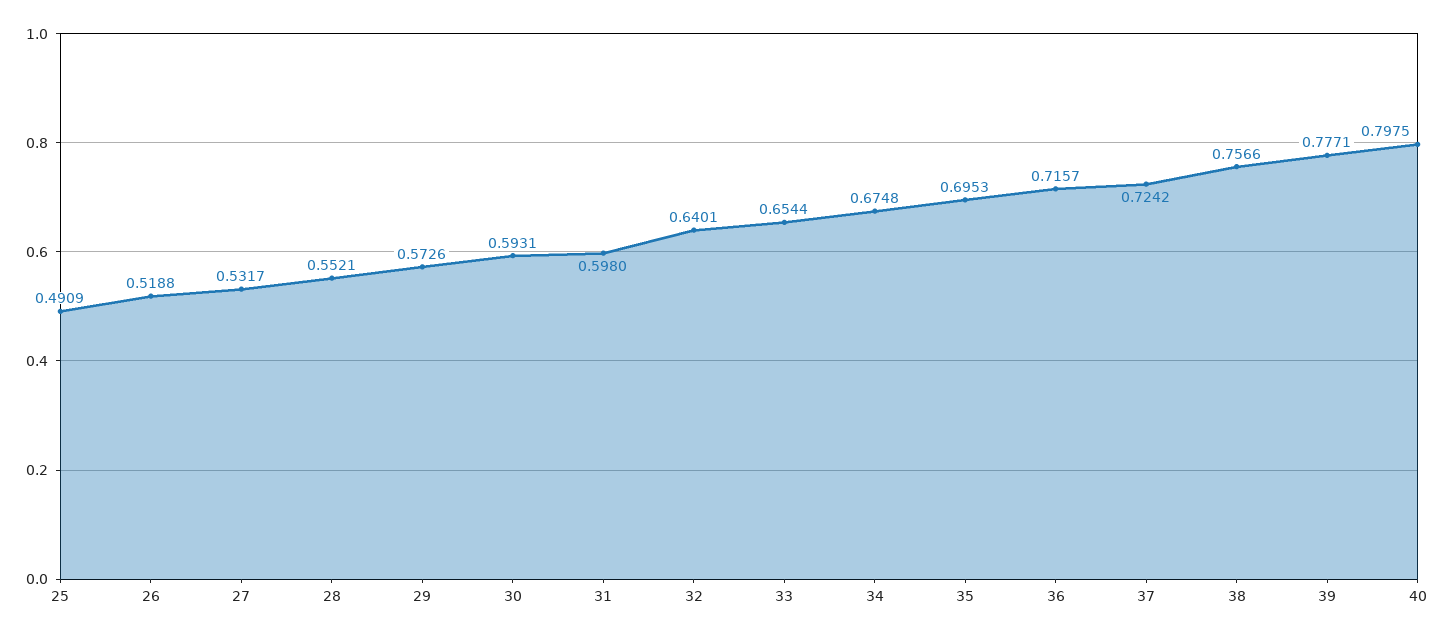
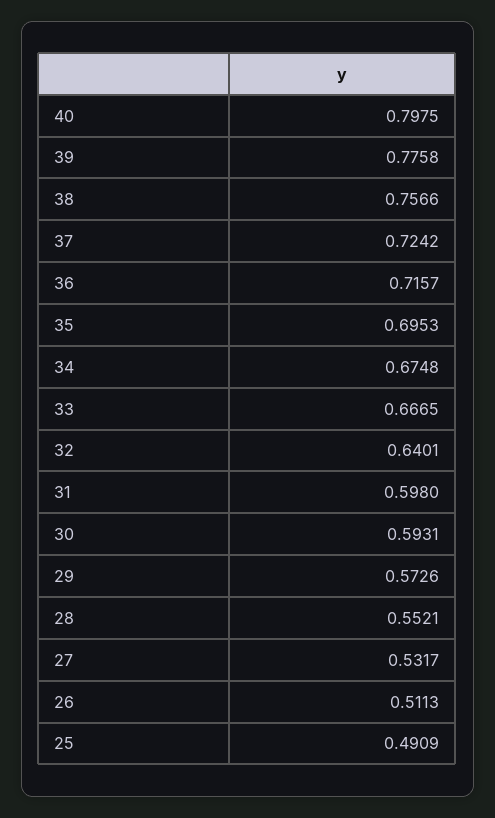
  {
    "25": 0.4909,
-   "26": 0.5188,
+   "26": 0.5113,
    "27": 0.5317,
    "28": 0.5521,
    "29": 0.5726,
    "30": 0.5931,
    "31": 0.598,
    "32": 0.6401,
-   "33": 0.6544,
+   "33": 0.6665,
    "34": 0.6748,
    "35": 0.6953,
    "36": 0.7157,
    "37": 0.7242,
    "38": 0.7566,
-   "39": 0.7771,
+   "39": 0.7758,
    "40": 0.7975
  }

